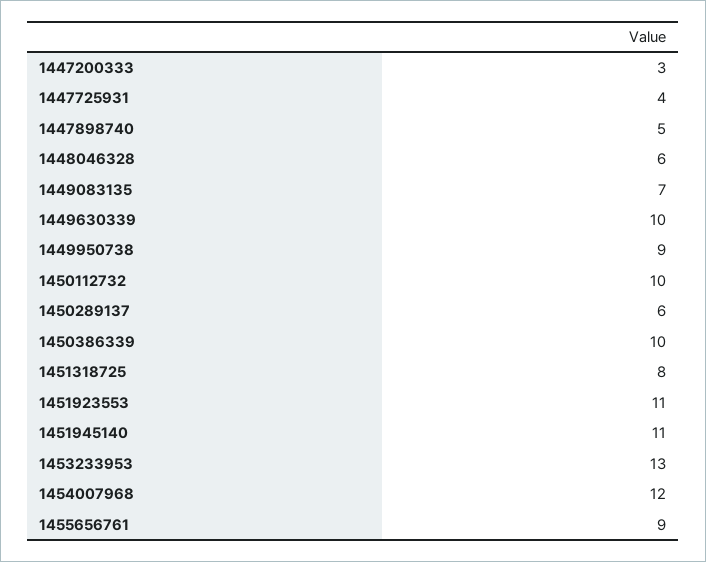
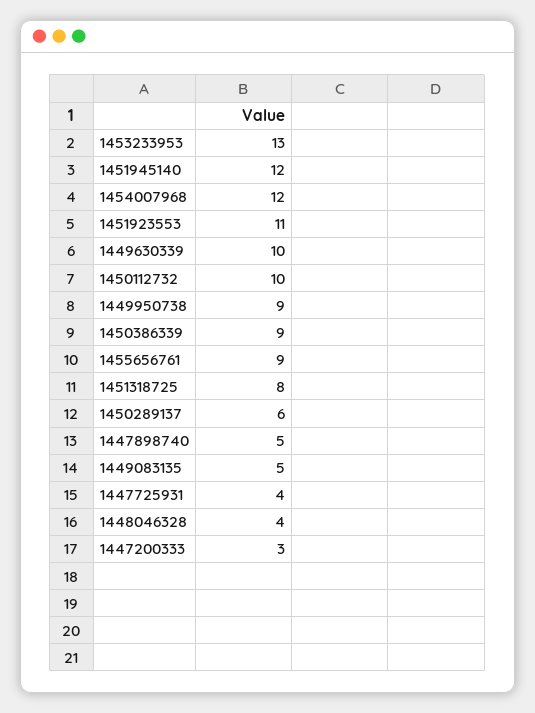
  {
    "1447200333": 3,
    "1447725931": 4,
    "1447898740": 5,
-   "1448046328": 6,
+   "1448046328": 4,
-   "1449083135": 7,
+   "1449083135": 5,
    "1449630339": 10,
    "1449950738": 9,
    "1450112732": 10,
    "1450289137": 6,
-   "1450386339": 10,
+   "1450386339": 9,
    "1451318725": 8,
    "1451923553": 11,
-   "1451945140": 11,
+   "1451945140": 12,
    "1453233953": 13,
    "1454007968": 12,
    "1455656761": 9
  }

